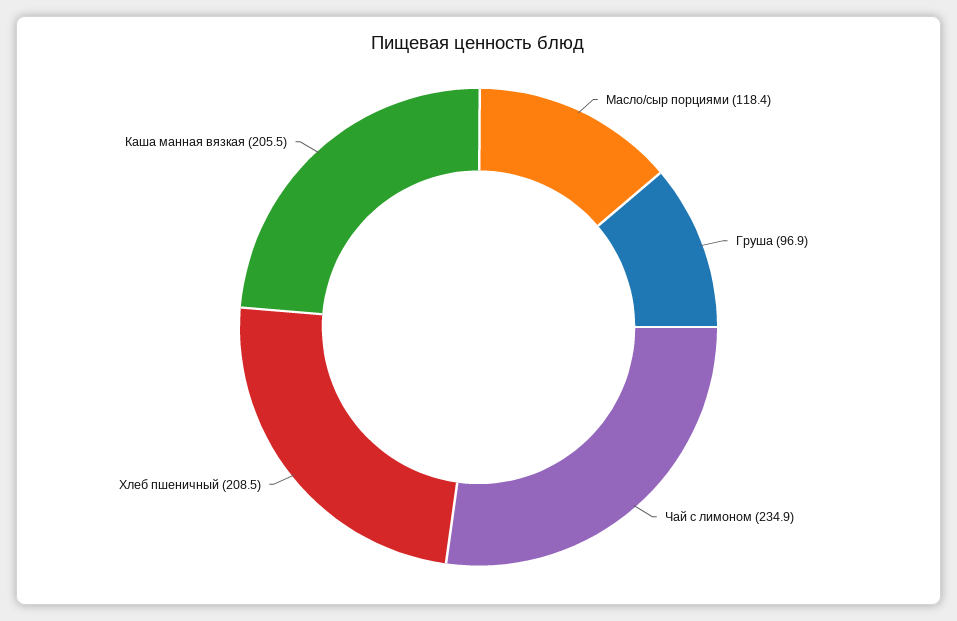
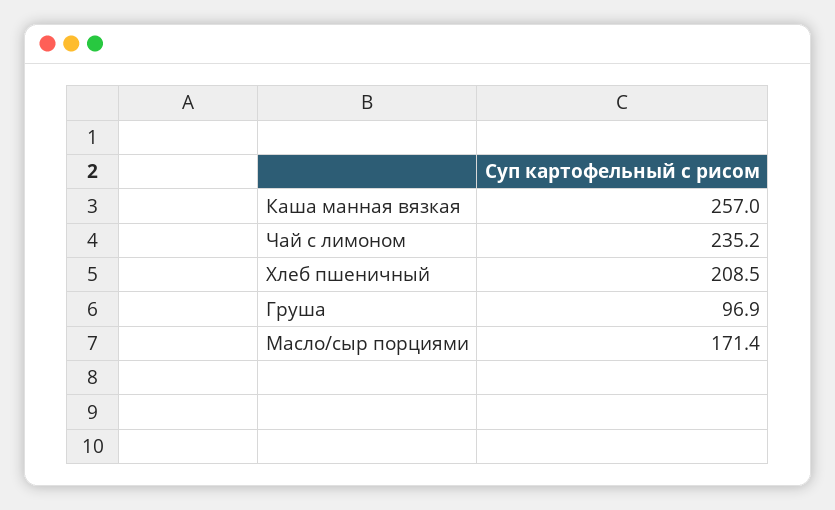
  {
-   "Масло/сыр порциями": 118.4,
+   "Масло/сыр порциями": 171.4,
    "Груша": 96.9,
-   "Чай с лимоном": 234.9,
+   "Чай с лимоном": 235.2,
    "Хлеб пшеничный": 208.5,
-   "Каша манная вязкая": 205.5
+   "Каша манная вязкая": 257
  }

